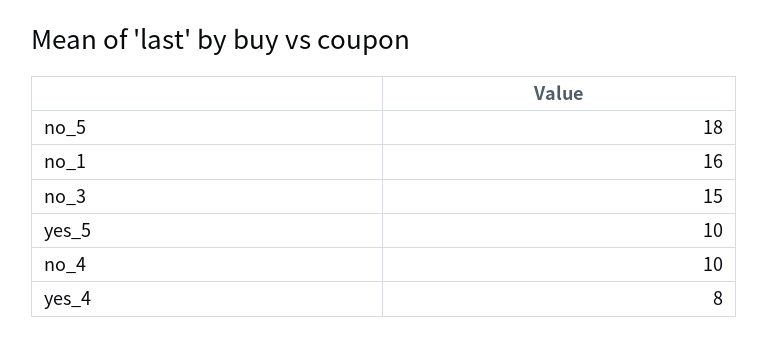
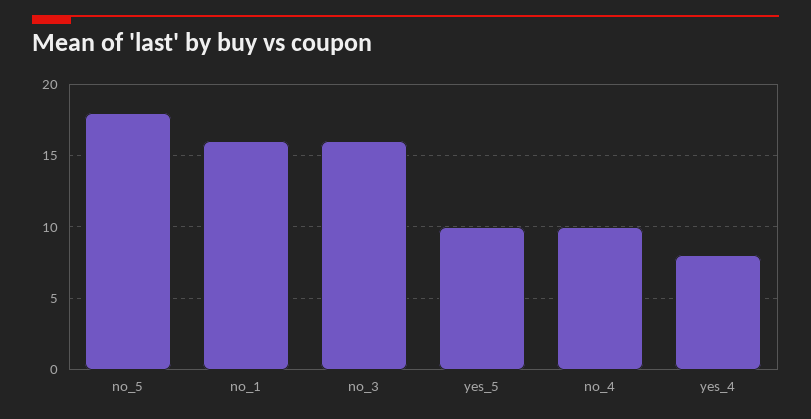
  {
    "no_5": 18,
    "no_1": 16,
-   "no_3": 15,
+   "no_3": 16,
    "yes_5": 10,
    "no_4": 10,
    "yes_4": 8
  }

